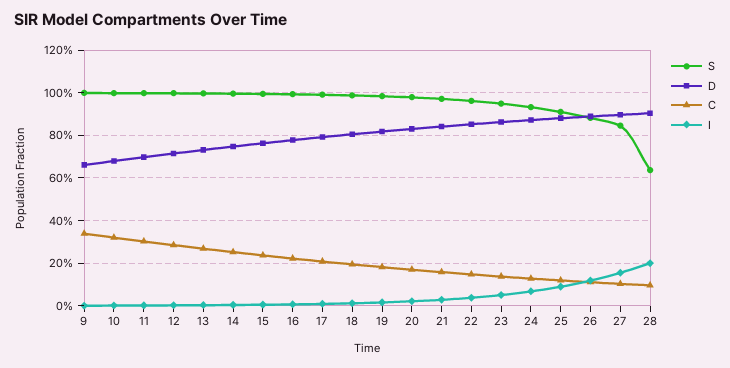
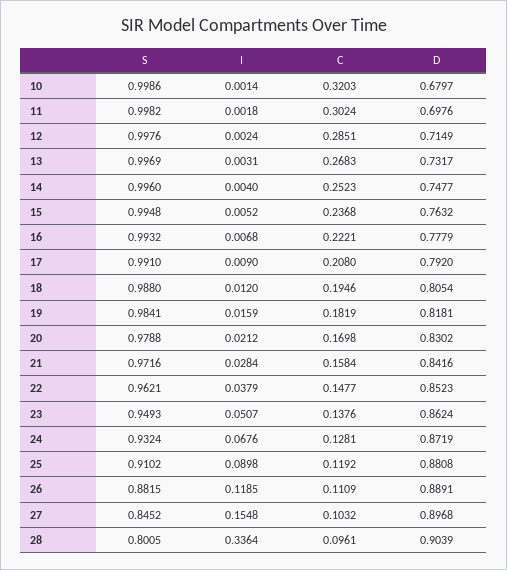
  {
    "S": {
-     "9": 1,
      "10": 0.9986,
      "11": 0.9982,
      "12": 0.9976,
      "13": 0.9969,
      "14": 0.996,
      "15": 0.9948,
      "16": 0.9932,
      "17": 0.991,
      "18": 0.988,
      "19": 0.9841,
      "20": 0.9788,
      "21": 0.9716,
      "22": 0.9621,
      "23": 0.9493,
      "24": 0.9324,
      "25": 0.9102,
      "26": 0.8815,
      "27": 0.8452,
-     "28": 0.65
+     "28": 0.8005
    },
    "D": {
-     "9": 0.65,
      "10": 0.6797,
      "11": 0.6976,
      "12": 0.7149,
      "13": 0.7317,
      "14": 0.7477,
      "15": 0.7632,
      "16": 0.7779,
      "17": 0.792,
      "18": 0.8054,
      "19": 0.8181,
      "20": 0.8302,
      "21": 0.8416,
      "22": 0.8523,
      "23": 0.8624,
      "24": 0.8719,
      "25": 0.8808,
      "26": 0.8891,
      "27": 0.8968,
      "28": 0.9039
    },
    "C": {
-     "9": 0.35,
      "10": 0.3203,
      "11": 0.3024,
      "12": 0.2851,
      "13": 0.2683,
      "14": 0.2523,
      "15": 0.2368,
      "16": 0.2221,
      "17": 0.208,
      "18": 0.1946,
      "19": 0.1819,
      "20": 0.1698,
      "21": 0.1584,
      "22": 0.1477,
      "23": 0.1376,
      "24": 0.1281,
      "25": 0.1192,
      "26": 0.1109,
      "27": 0.1032,
      "28": 0.0961
    },
    "I": {
-     "9": 0,
      "10": 0.0014,
      "11": 0.0018,
      "12": 0.0024,
      "13": 0.0031,
      "14": 0.004,
      "15": 0.0052,
      "16": 0.0068,
      "17": 0.009,
      "18": 0.012,
      "19": 0.0159,
      "20": 0.0212,
      "21": 0.0284,
      "22": 0.0379,
      "23": 0.0507,
      "24": 0.0676,
      "25": 0.0898,
      "26": 0.1185,
      "27": 0.1548,
-     "28": 0.2
+     "28": 0.3364
    }
  }

